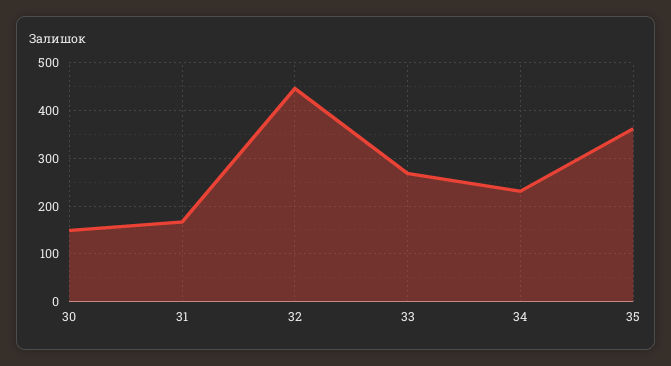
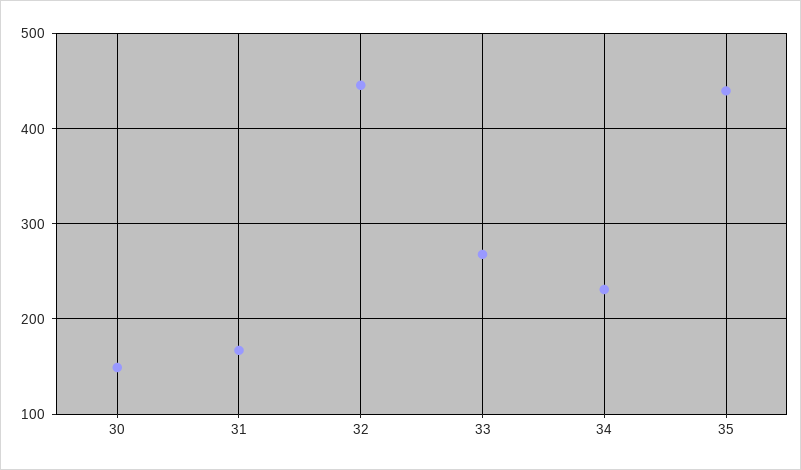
  {
    "30": 150,
    "31": 170,
    "32": 450,
    "33": 270,
    "34": 230,
-   "35": 360
+   "35": 440
  }

